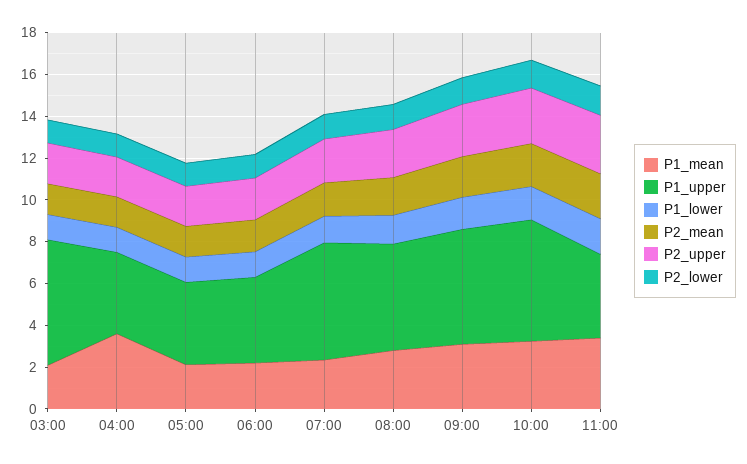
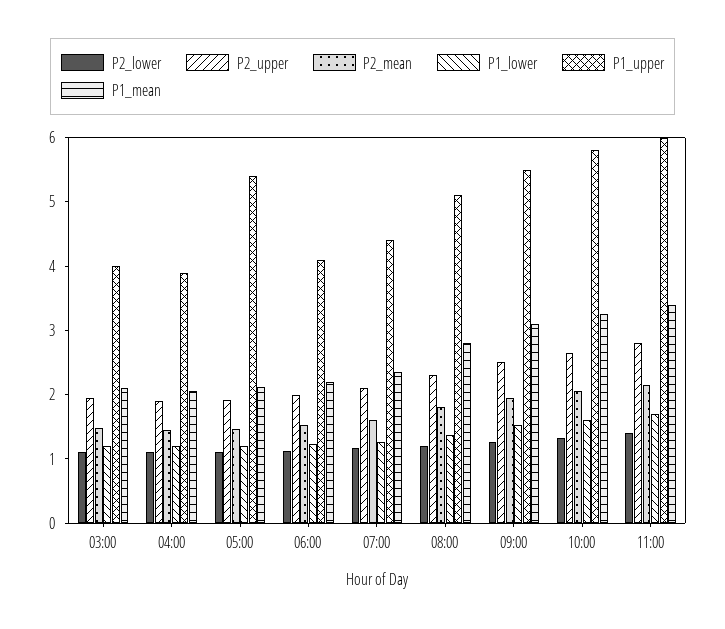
  {
    "P1_mean": {
      "03:00": 2.2,
-     "04:00": 3.5,
+     "04:00": 2,
      "05:00": 2.2,
      "06:00": 2.2,
      "07:00": 2.4,
      "08:00": 2.8,
      "09:00": 3.2,
      "10:00": 3.2,
      "11:00": 3.4
    },
    "P1_upper": {
-     "03:00": 6,
+     "03:00": 4,
      "04:00": 4,
-     "05:00": 4,
+     "05:00": 5.4,
      "06:00": 4.2,
-     "07:00": 5.5,
+     "07:00": 4.4,
      "08:00": 5.2,
      "09:00": 5.6,
      "10:00": 5.8,
-     "11:00": 4
+     "11:00": 6
    },
    "P1_lower": {
      "03:00": 1.2,
      "04:00": 1.2,
      "05:00": 1.2,
      "06:00": 1.2,
      "07:00": 1.2,
      "08:00": 1.4,
      "09:00": 1.6,
      "10:00": 1.6,
      "11:00": 1.8
    },
    "P2_mean": {
      "03:00": 1.4,
      "04:00": 1.4,
      "05:00": 1.4,
      "06:00": 1.6,
      "07:00": 1.6,
      "08:00": 1.8,
      "09:00": 2,
      "10:00": 2,
      "11:00": 2.2
    },
    "P2_upper": {
      "03:00": 2,
      "04:00": 2,
      "05:00": 2,
      "06:00": 2,
      "07:00": 2.2,
      "08:00": 2.4,
      "09:00": 2.6,
      "10:00": 2.6,
      "11:00": 2.8
    },
    "P2_lower": {
      "03:00": 1.2,
      "04:00": 1.2,
      "05:00": 1.2,
      "06:00": 1.2,
      "07:00": 1.2,
      "08:00": 1.2,
      "09:00": 1.2,
      "10:00": 1.4,
      "11:00": 1.4
    }
  }

